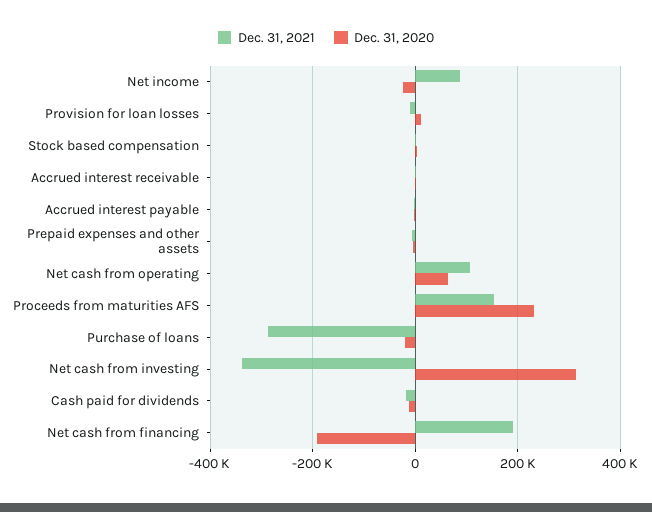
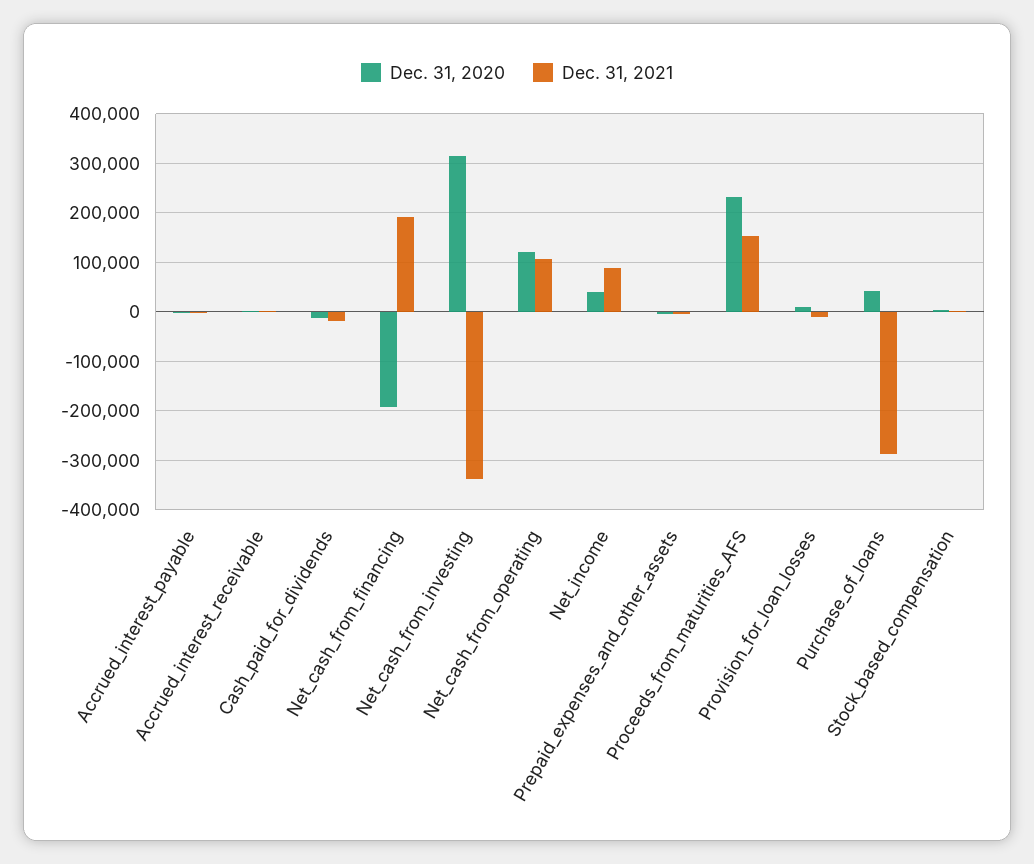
  {
    "Dec. 31, 2021": {
      "Net income": 80000,
      "Provision for loan losses": -20000,
      "Stock based compensation": 0,
      "Accrued interest receivable": 0,
      "Accrued interest payable": 0,
      "Prepaid expenses and other assets": 0,
      "Net cash from operating": 100000,
      "Proceeds from maturities AFS": 160000,
      "Purchase of loans": -280000,
      "Net cash from investing": -340000,
      "Cash paid for dividends": -20000,
      "Net cash from financing": 200000
    },
    "Dec. 31, 2020": {
-     "Net income": -20000,
+     "Net income": 40000,
      "Provision for loan losses": 20000,
      "Stock based compensation": 0,
      "Accrued interest receivable": 0,
      "Accrued interest payable": 0,
      "Prepaid expenses and other assets": 0,
-     "Net cash from operating": 60000,
+     "Net cash from operating": 120000,
      "Proceeds from maturities AFS": 240000,
-     "Purchase of loans": -20000,
+     "Purchase of loans": 40000,
      "Net cash from investing": 320000,
      "Cash paid for dividends": -20000,
      "Net cash from financing": -200000
    }
  }

